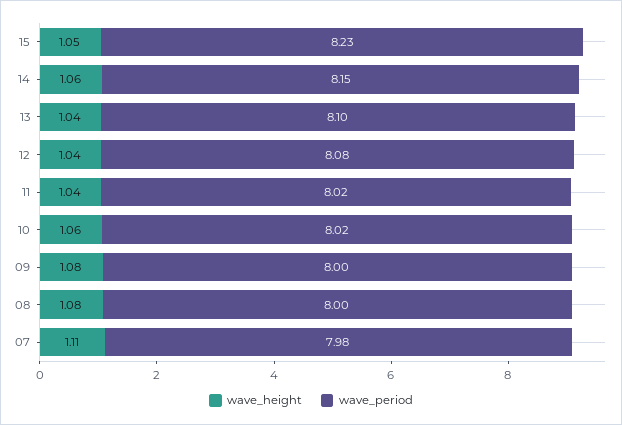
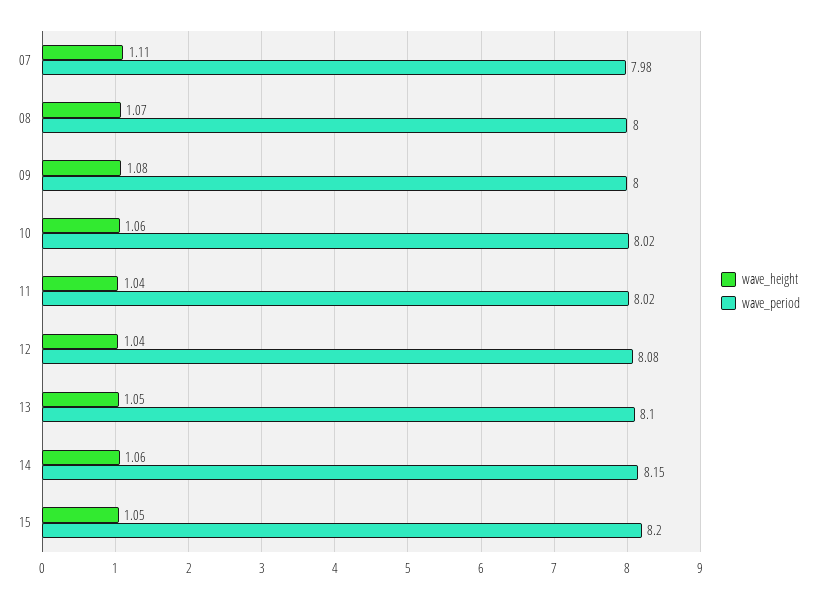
  {
    "wave_height": {
      "15": 1.05,
      "14": 1.06,
-     "13": 1.04,
+     "13": 1.05,
      "12": 1.04,
      "11": 1.04,
      "10": 1.06,
      "09": 1.08,
-     "08": 1.08,
+     "08": 1.07,
      "07": 1.11
    },
    "wave_period": {
-     "15": 8.23,
+     "15": 8.2,
      "14": 8.15,
      "13": 8.1,
      "12": 8.08,
      "11": 8.02,
      "10": 8.02,
      "09": 8,
      "08": 8,
      "07": 7.98
    }
  }

